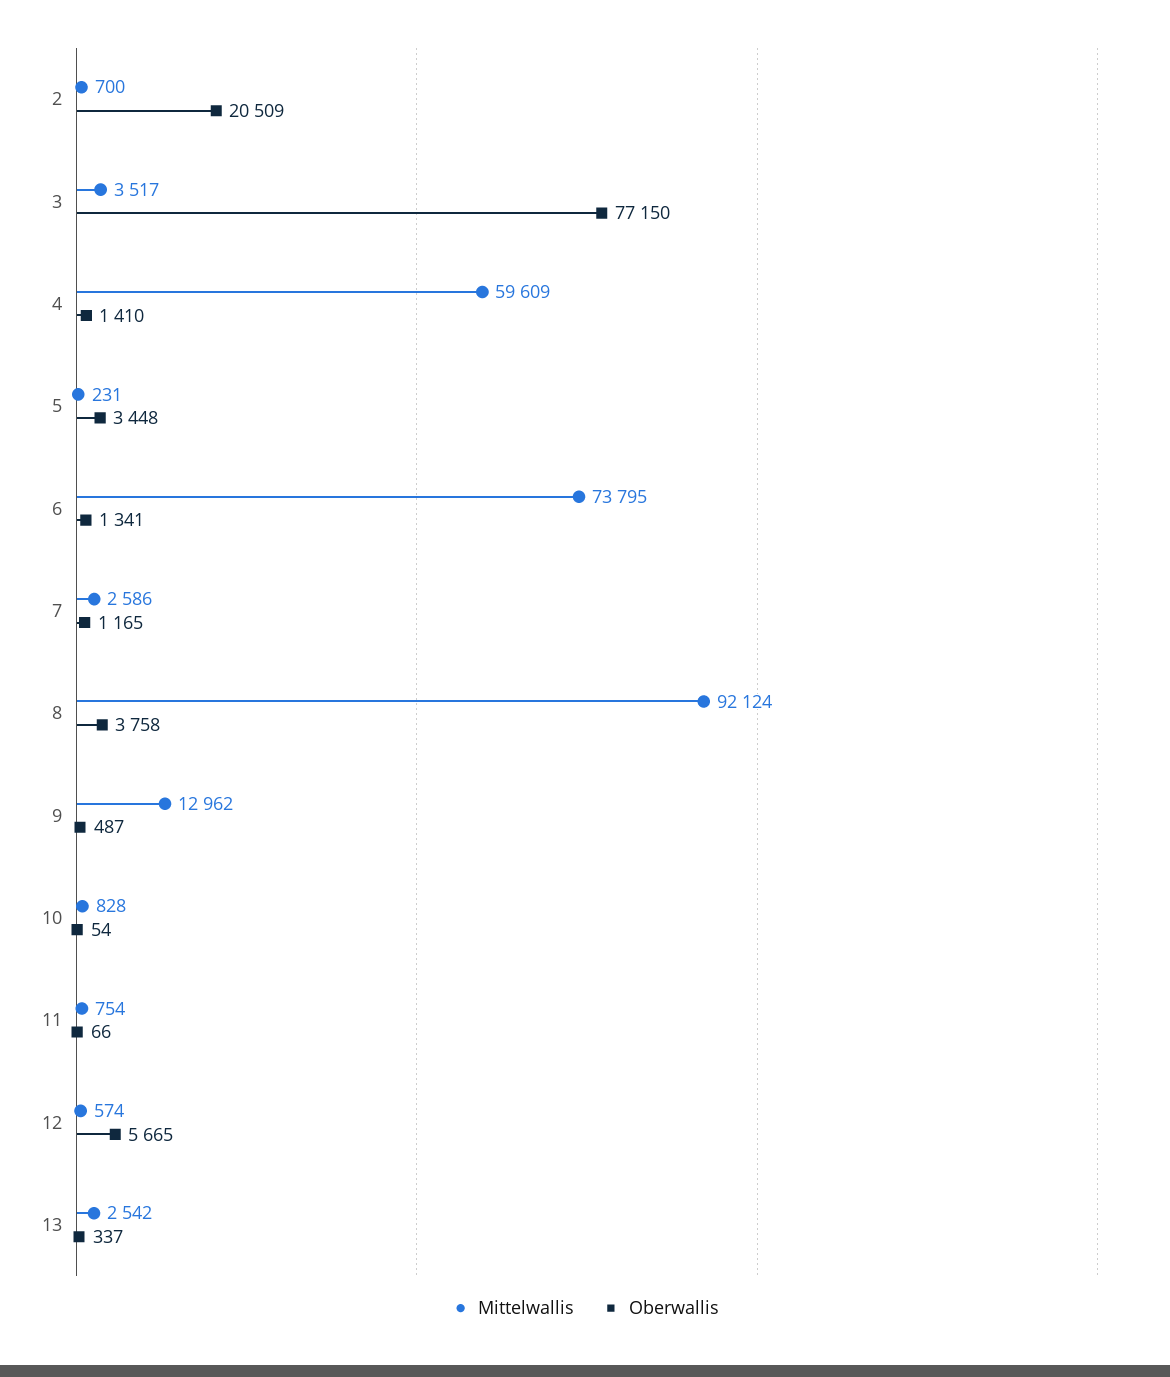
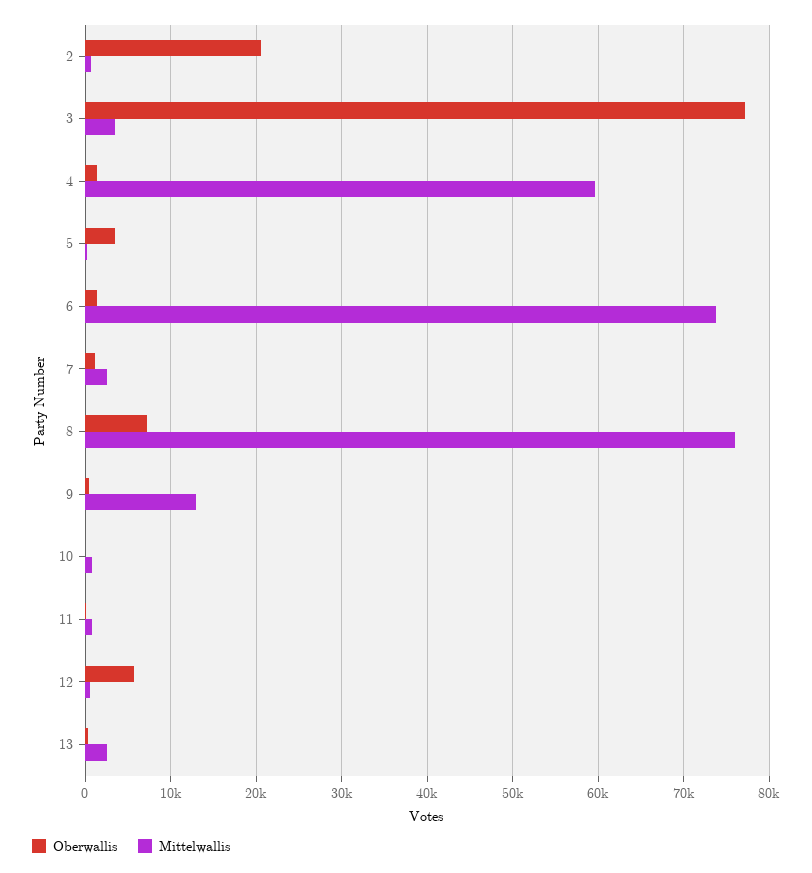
  {
    "Mittelwallis": {
      "2": 700,
      "3": 3517,
      "4": 59609,
      "5": 231,
      "6": 73795,
      "7": 2586,
-     "8": 92124,
+     "8": 76000,
      "9": 12962,
      "10": 828,
      "11": 754,
      "12": 574,
      "13": 2542
    },
    "Oberwallis": {
      "2": 20509,
      "3": 77150,
      "4": 1410,
      "5": 3448,
      "6": 1341,
      "7": 1165,
-     "8": 3758,
+     "8": 7000,
      "9": 487,
      "10": 54,
      "11": 66,
      "12": 5665,
      "13": 337
    }
  }

